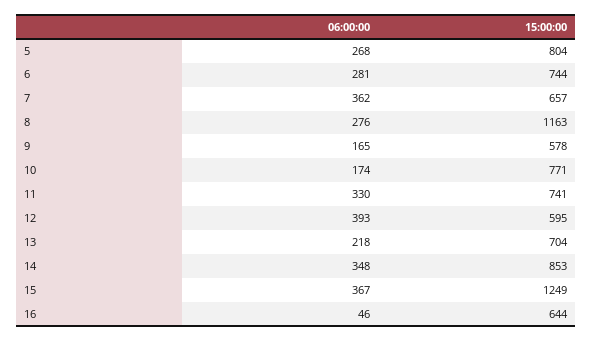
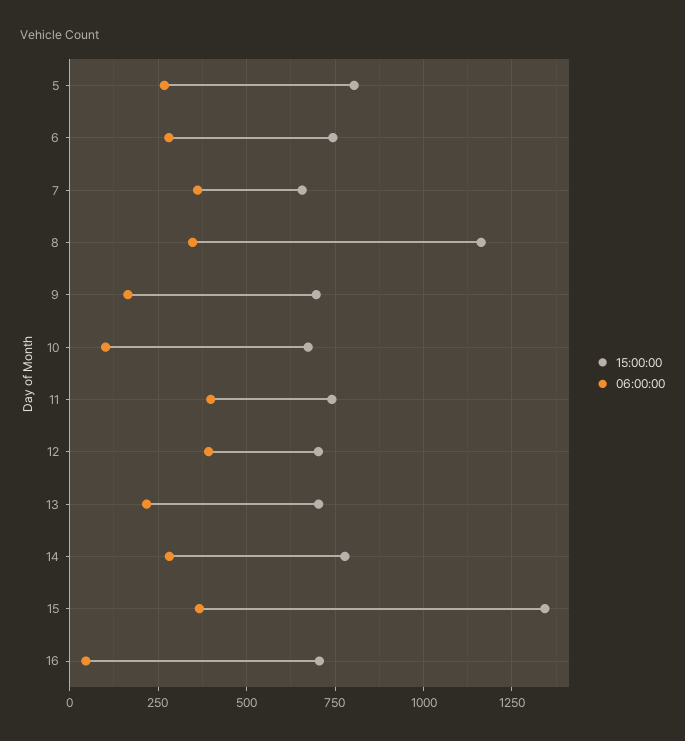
  {
    "06:00:00": {
      "5": 268,
      "6": 281,
      "7": 362,
-     "8": 276,
+     "8": 350,
      "9": 165,
-     "10": 174,
+     "10": 100,
-     "11": 330,
+     "11": 400,
      "12": 393,
      "13": 218,
-     "14": 348,
+     "14": 275,
      "15": 367,
      "16": 46
    },
    "15:00:00": {
      "5": 804,
      "6": 744,
      "7": 657,
      "8": 1163,
-     "9": 578,
+     "9": 700,
-     "10": 771,
+     "10": 675,
      "11": 741,
-     "12": 595,
+     "12": 700,
      "13": 704,
-     "14": 853,
+     "14": 775,
-     "15": 1249,
+     "15": 1350,
-     "16": 644
+     "16": 700
    }
  }

